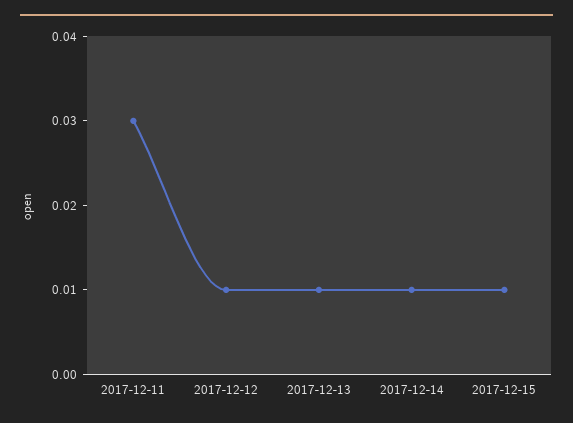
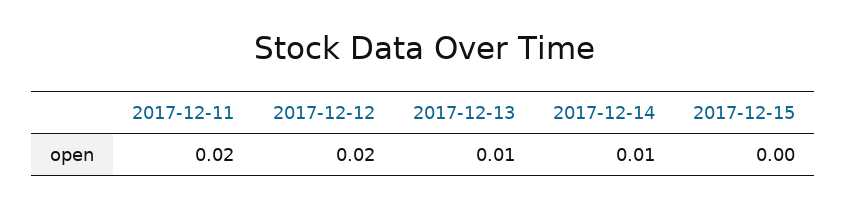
  {
-   "2017-12-11": 0.03,
+   "2017-12-11": 0.02,
-   "2017-12-12": 0.01,
+   "2017-12-12": 0.02,
    "2017-12-13": 0.01,
    "2017-12-14": 0.01,
-   "2017-12-15": 0.01
+   "2017-12-15": 0
  }

